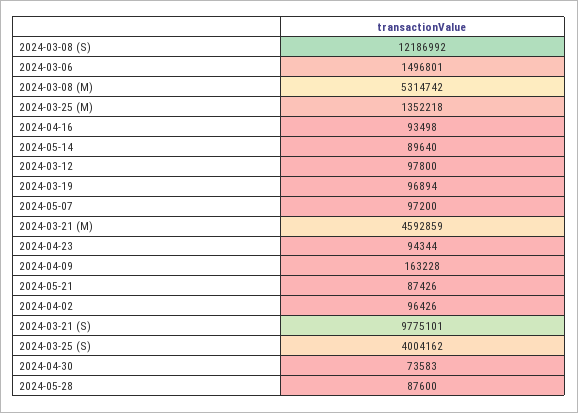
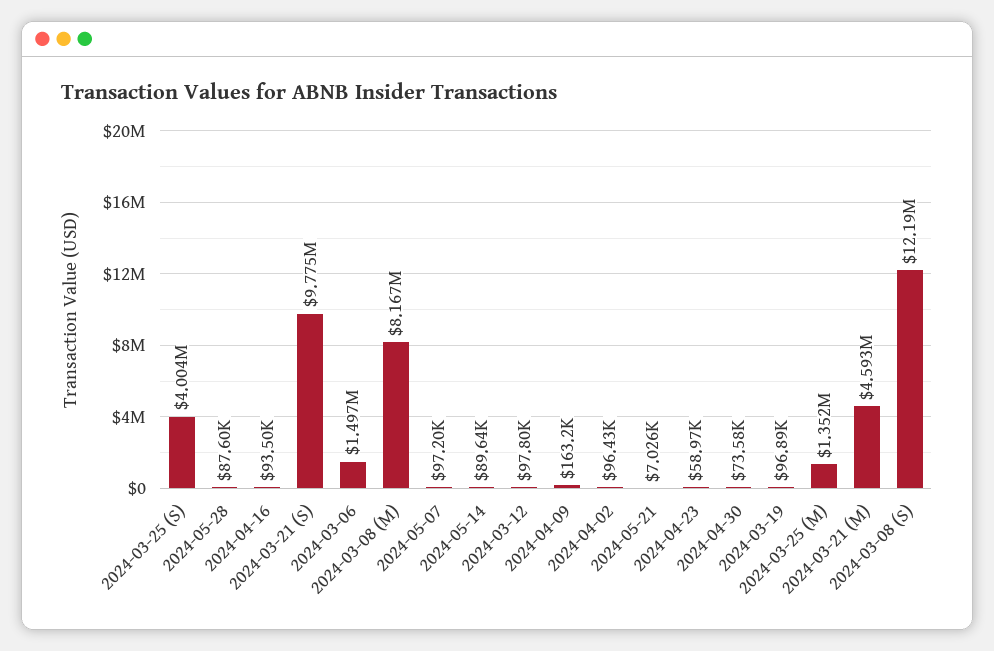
  {
    "2024-03-08 (S)": 12186992,
    "2024-03-06": 1496801,
-   "2024-03-08 (M)": 5314742,
+   "2024-03-08 (M)": 8167000,
    "2024-03-25 (M)": 1352218,
    "2024-04-16": 93498,
    "2024-05-14": 89640,
    "2024-03-12": 97800,
    "2024-03-19": 96894,
    "2024-05-07": 97200,
    "2024-03-21 (M)": 4592859,
-   "2024-04-23": 94344,
+   "2024-04-23": 58970,
    "2024-04-09": 163228,
-   "2024-05-21": 87426,
+   "2024-05-21": 7026,
    "2024-04-02": 96426,
    "2024-03-21 (S)": 9775101,
    "2024-03-25 (S)": 4004162,
    "2024-04-30": 73583,
    "2024-05-28": 87600
  }

